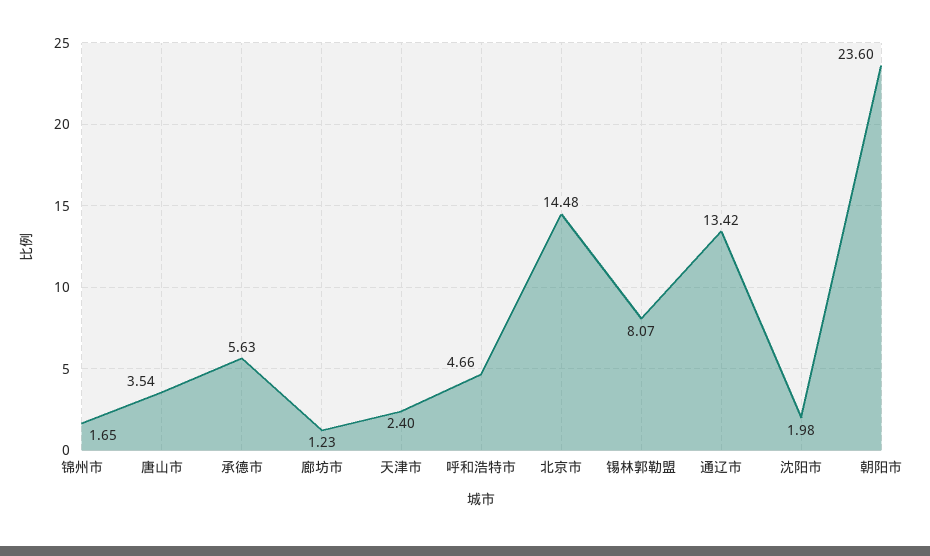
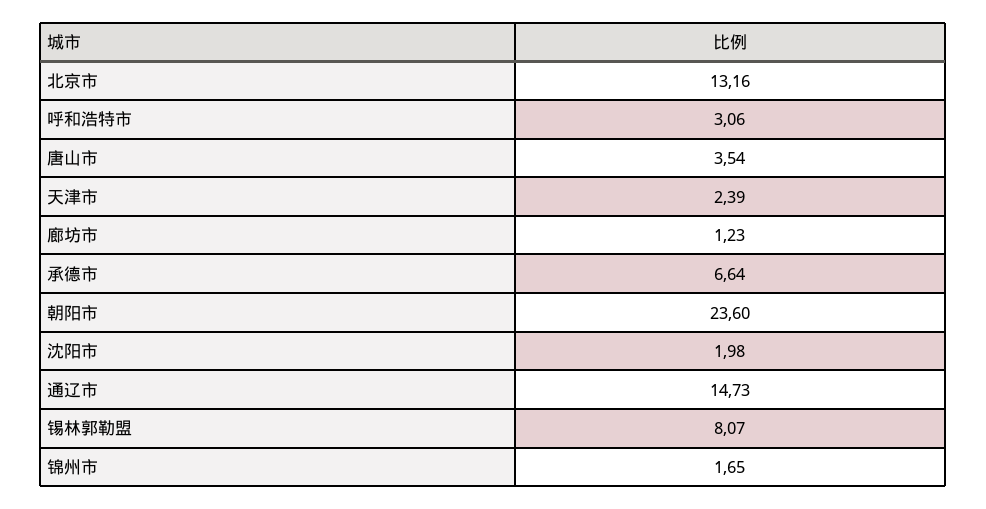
  {
    "锦州市": 1.65,
    "唐山市": 3.54,
-   "承德市": 5.63,
+   "承德市": 6.64,
    "廊坊市": 1.23,
-   "天津市": 2.4,
+   "天津市": 2.39,
-   "呼和浩特市": 4.66,
+   "呼和浩特市": 3.06,
-   "北京市": 14.48,
+   "北京市": 13.16,
    "锡林郭勒盟": 8.07,
-   "通辽市": 13.42,
+   "通辽市": 14.73,
    "沈阳市": 1.98,
    "朝阳市": 23.6
  }

